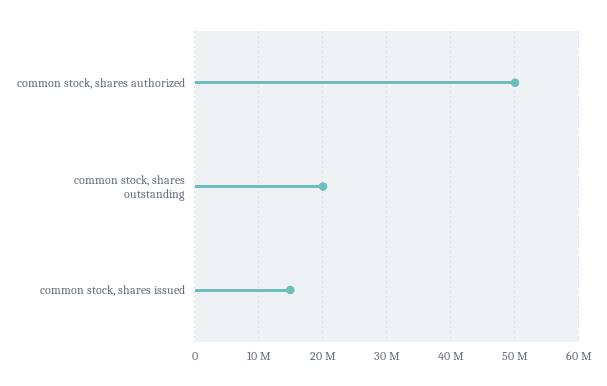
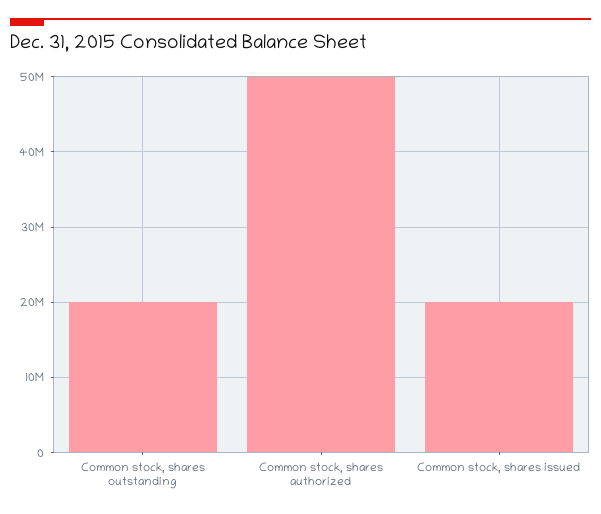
  {
    "common stock, shares authorized": 50000000,
    "common stock, shares outstanding": 20000000,
-   "common stock, shares issued": 15000000
+   "common stock, shares issued": 20000000
  }

